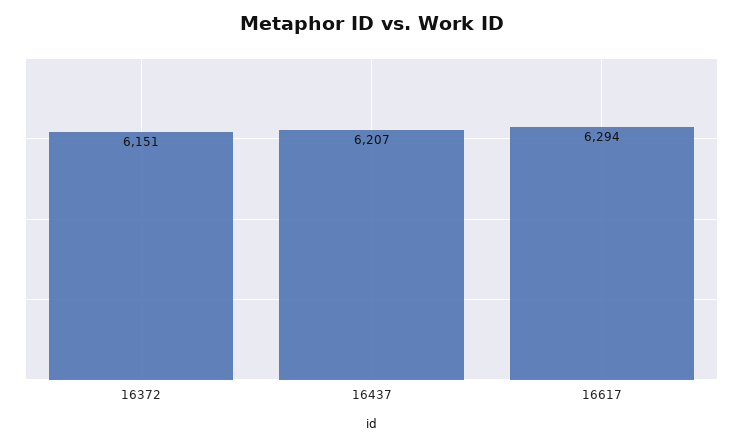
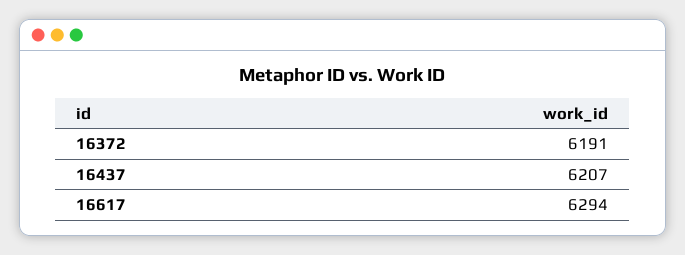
  {
-   "16372": 6151,
+   "16372": 6191,
    "16437": 6207,
    "16617": 6294
  }

